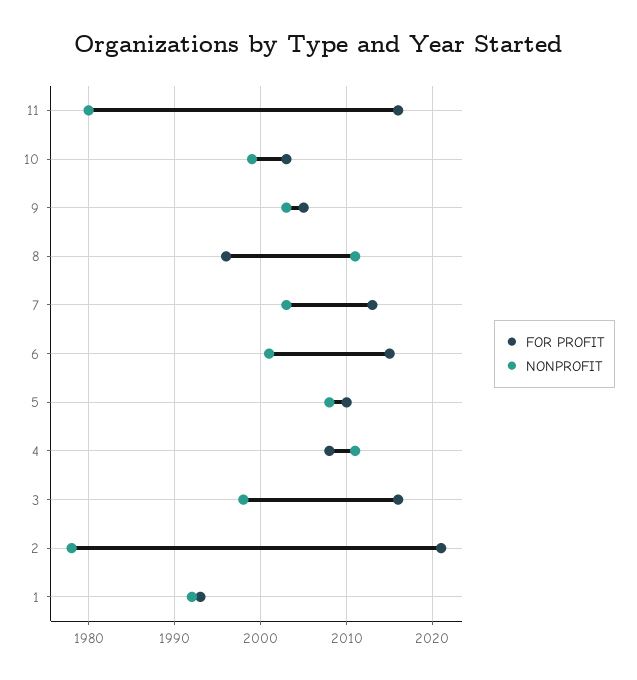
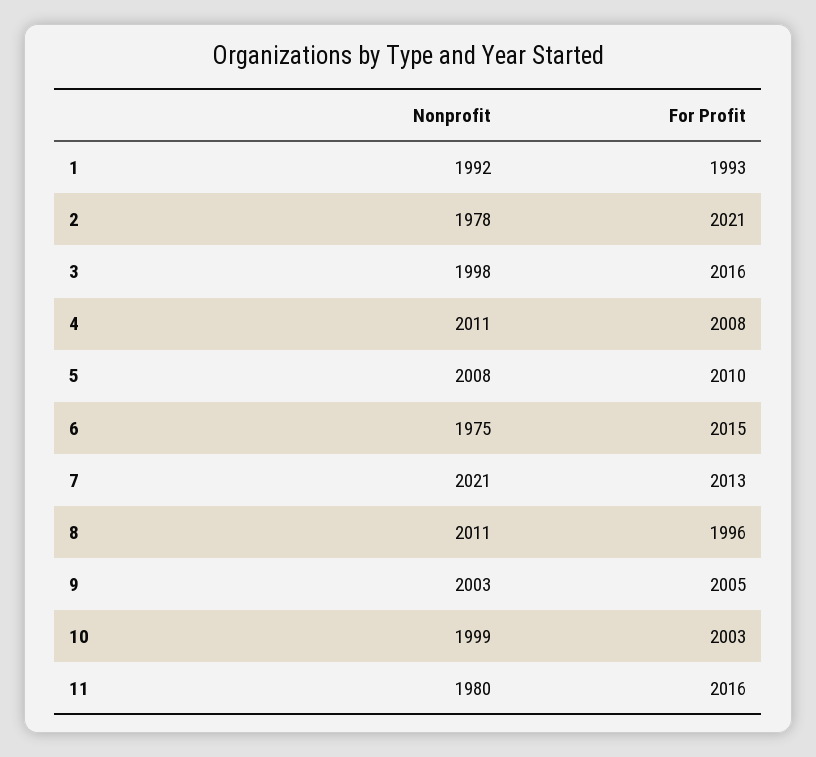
  {
    "FOR PROFIT": {
      "11": 2016,
      "10": 2003,
      "9": 2005,
      "8": 1996,
      "7": 2013,
      "6": 2015,
      "5": 2010,
      "4": 2008,
      "3": 2016,
      "2": 2021,
      "1": 1993
    },
    "NONPROFIT": {
      "11": 1980,
      "10": 1999,
      "9": 2003,
      "8": 2011,
-     "7": 2003,
+     "7": 2021,
-     "6": 2001,
+     "6": 1975,
      "5": 2008,
      "4": 2011,
      "3": 1998,
      "2": 1978,
      "1": 1992
    }
  }

